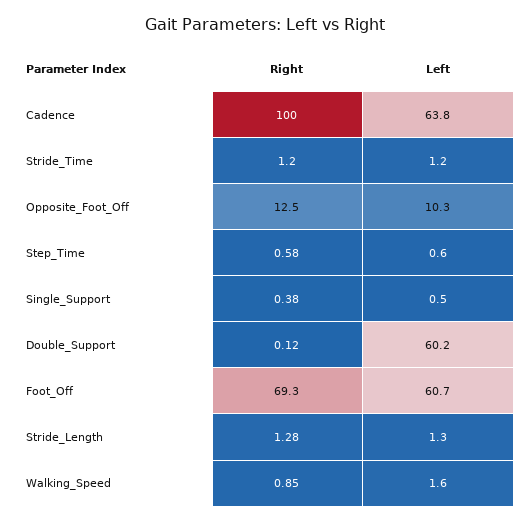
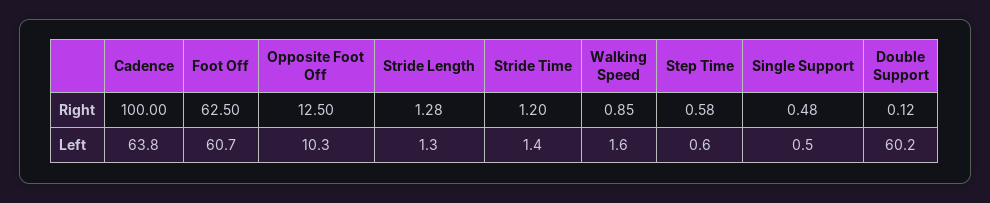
  {
    "Right": {
      "Cadence": 100,
      "Stride_Time": 1.2,
      "Opposite_Foot_Off": 12.5,
      "Step_Time": 0.58,
-     "Single_Support": 0.38,
+     "Single_Support": 0.48,
      "Double_Support": 0.12,
-     "Foot_Off": 69.3,
+     "Foot_Off": 62.5,
      "Stride_Length": 1.28,
      "Walking_Speed": 0.85
    },
    "Left": {
      "Cadence": 63.8,
-     "Stride_Time": 1.2,
+     "Stride_Time": 1.4,
      "Opposite_Foot_Off": 10.3,
      "Step_Time": 0.6,
      "Single_Support": 0.5,
      "Double_Support": 60.2,
      "Foot_Off": 60.7,
      "Stride_Length": 1.3,
      "Walking_Speed": 1.6
    }
  }

